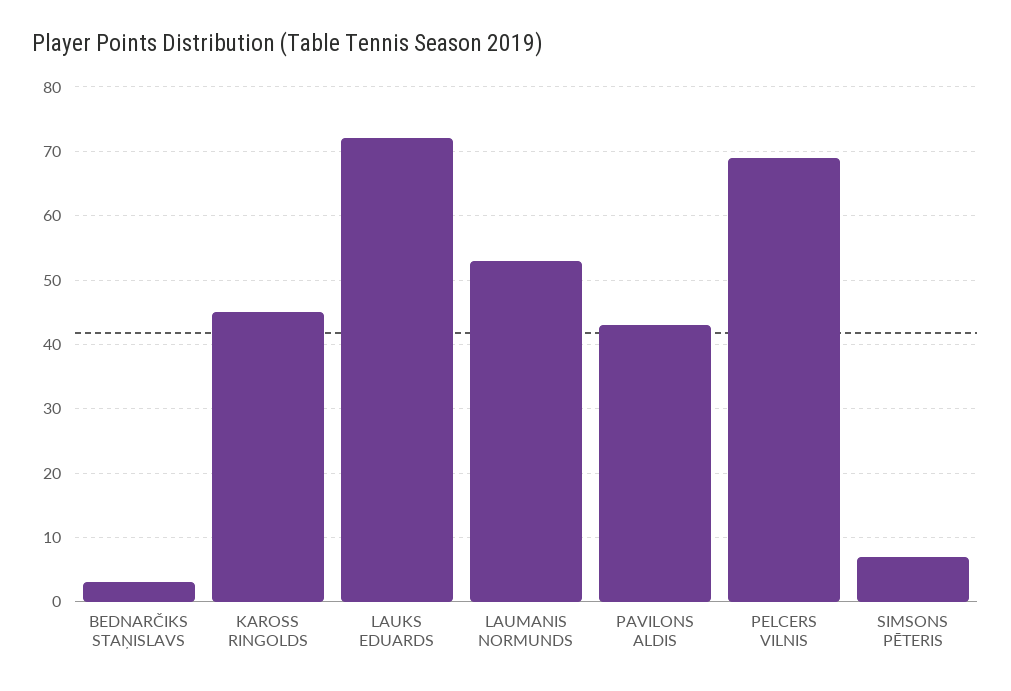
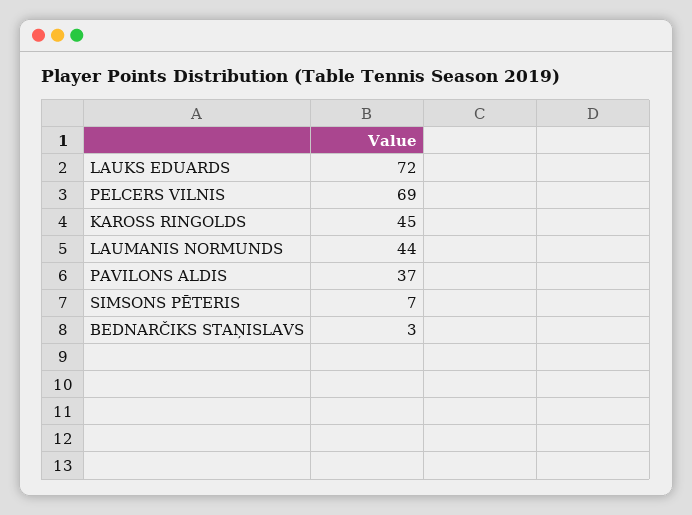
  {
    "BEDNARČIKS STAŅISLAVS": 3,
    "KAROSS RINGOLDS": 45,
    "LAUKS EDUARDS": 72,
-   "LAUMANIS NORMUNDS": 53,
+   "LAUMANIS NORMUNDS": 44,
-   "PAVILONS ALDIS": 43,
+   "PAVILONS ALDIS": 37,
    "PELCERS VILNIS": 69,
    "SIMSONS PĒTERIS": 7
  }

